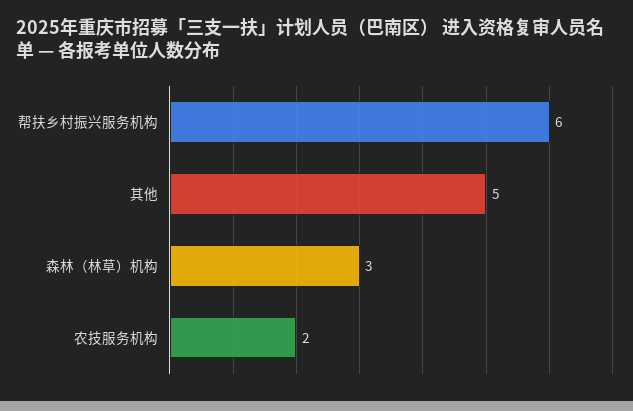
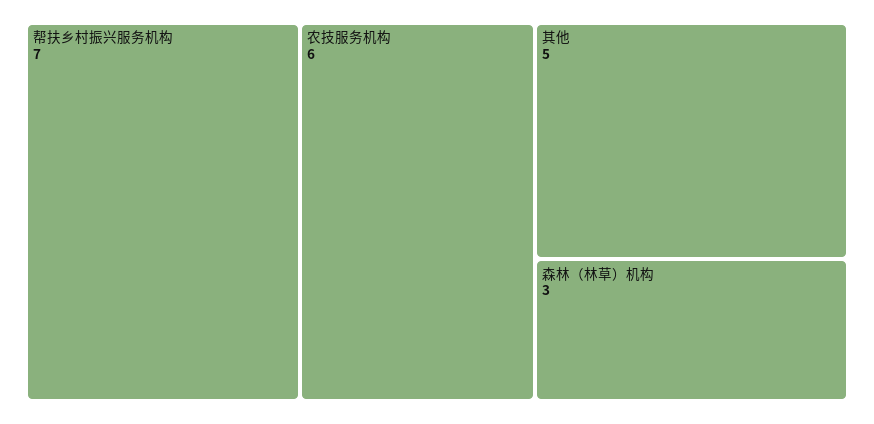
  {
-   "帮扶乡村振兴服务机构": 6,
+   "帮扶乡村振兴服务机构": 7,
    "其他": 5,
    "森林（林草）机构": 3,
-   "农技服务机构": 2
+   "农技服务机构": 6
  }

